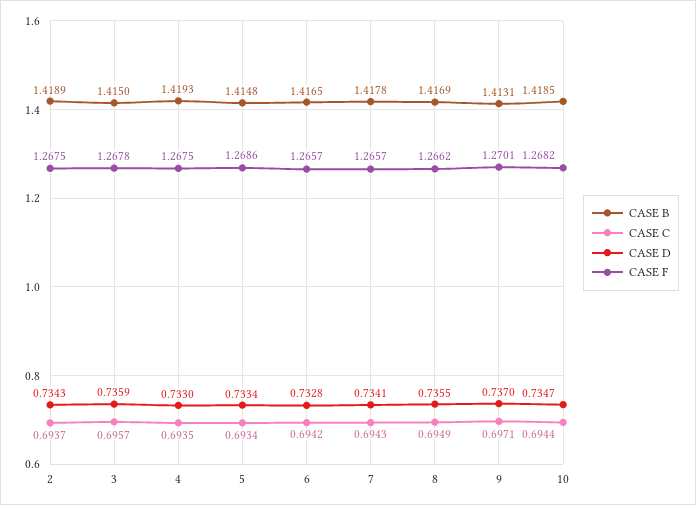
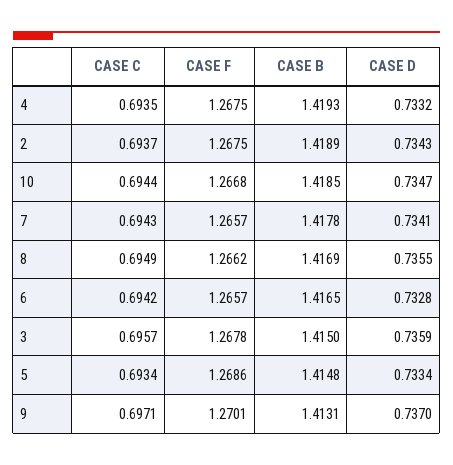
  {
    "CASE B": {
      "2": 1.4189,
      "3": 1.415,
      "4": 1.4193,
      "5": 1.4148,
      "6": 1.4165,
      "7": 1.4178,
      "8": 1.4169,
      "9": 1.4131,
      "10": 1.4185
    },
    "CASE C": {
      "2": 0.6937,
      "3": 0.6957,
      "4": 0.6935,
      "5": 0.6934,
      "6": 0.6942,
      "7": 0.6943,
      "8": 0.6949,
      "9": 0.6971,
      "10": 0.6944
    },
    "CASE D": {
      "2": 0.7343,
      "3": 0.7359,
-     "4": 0.733,
+     "4": 0.7332,
      "5": 0.7334,
      "6": 0.7328,
      "7": 0.7341,
      "8": 0.7355,
      "9": 0.737,
      "10": 0.7347
    },
    "CASE F": {
      "2": 1.2675,
      "3": 1.2678,
      "4": 1.2675,
      "5": 1.2686,
      "6": 1.2657,
      "7": 1.2657,
      "8": 1.2662,
      "9": 1.2701,
-     "10": 1.2682
+     "10": 1.2668
    }
  }

